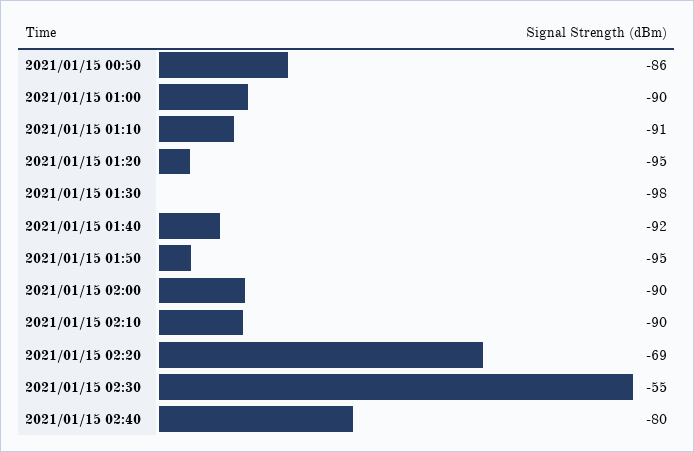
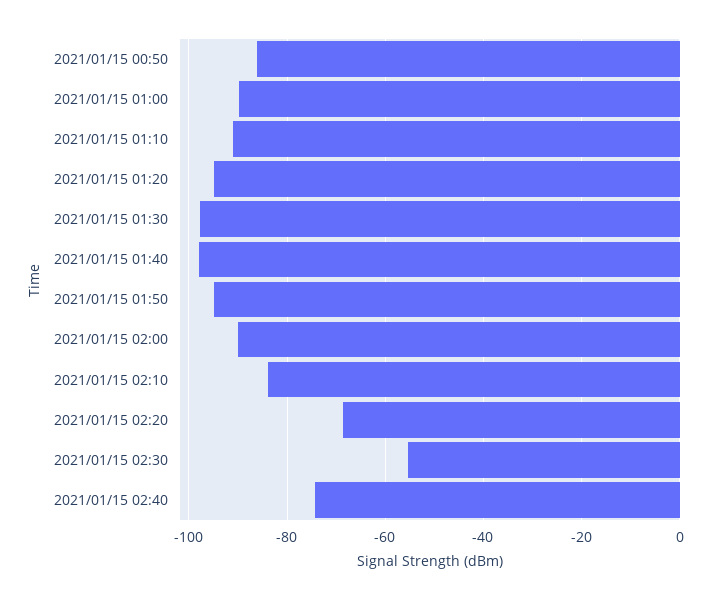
  {
    "2021/01/15 00:50": -86,
    "2021/01/15 01:00": -90,
    "2021/01/15 01:10": -91,
    "2021/01/15 01:20": -95,
    "2021/01/15 01:30": -98,
-   "2021/01/15 01:40": -92,
+   "2021/01/15 01:40": -98,
    "2021/01/15 01:50": -95,
    "2021/01/15 02:00": -90,
-   "2021/01/15 02:10": -90,
+   "2021/01/15 02:10": -84,
    "2021/01/15 02:20": -69,
    "2021/01/15 02:30": -55,
-   "2021/01/15 02:40": -80
+   "2021/01/15 02:40": -74
  }

